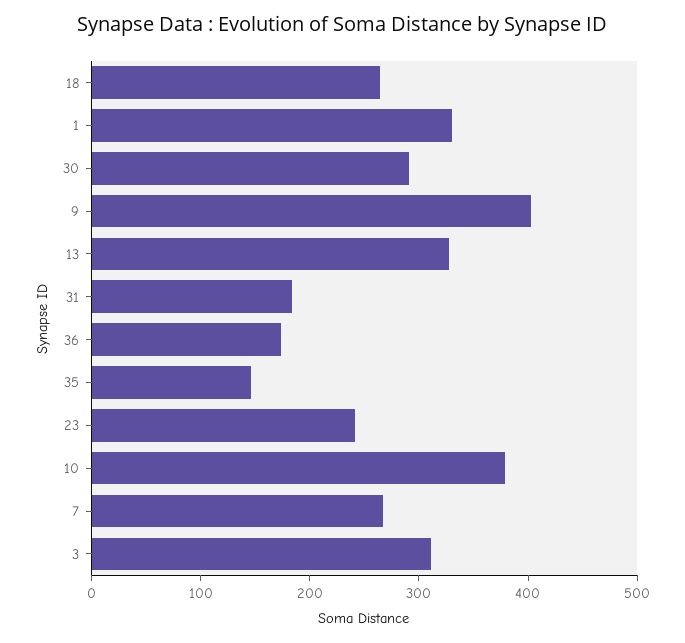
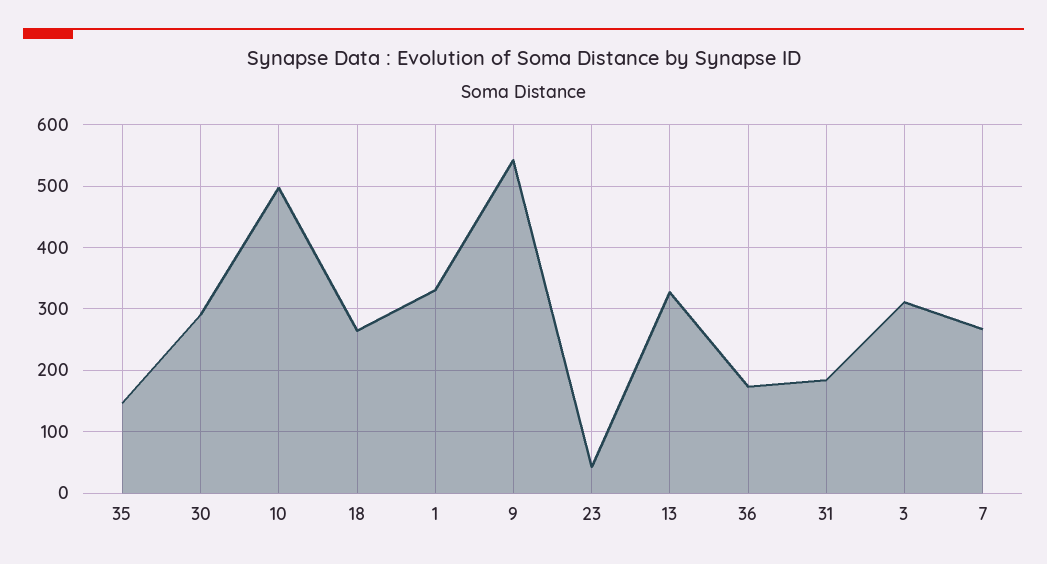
  {
    "18": 260,
    "1": 330,
    "30": 290,
-   "9": 400,
+   "9": 540,
    "13": 330,
    "31": 180,
    "36": 170,
    "35": 150,
-   "23": 240,
+   "23": 40,
-   "10": 380,
+   "10": 500,
    "7": 270,
    "3": 310
  }

